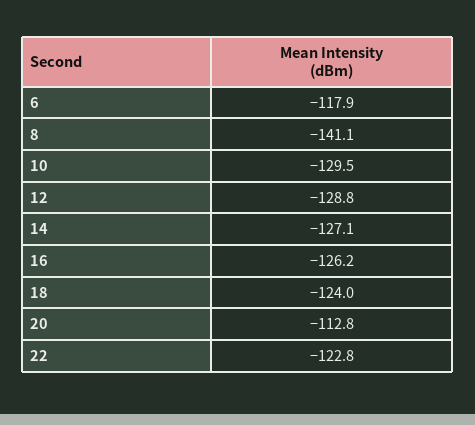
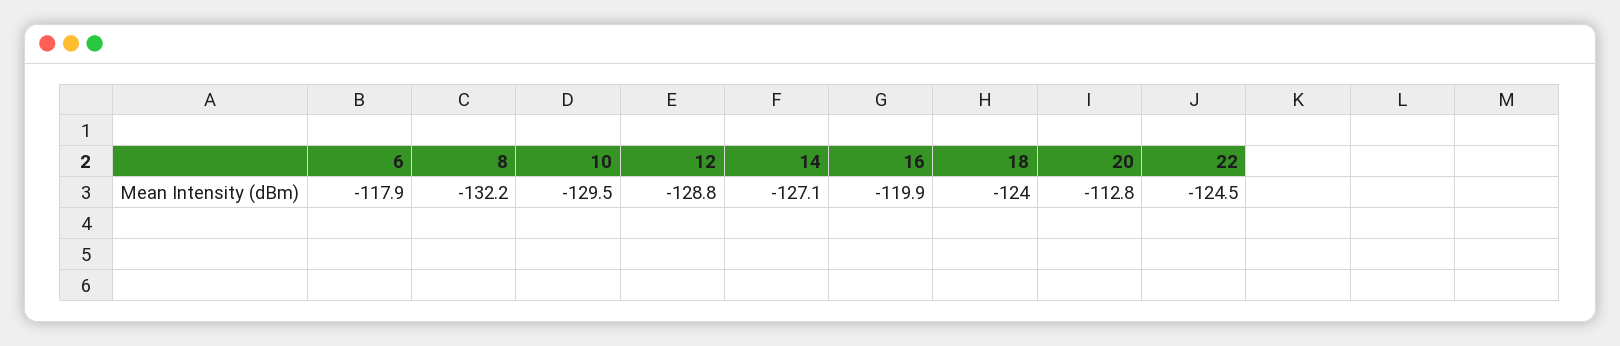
  {
    "6": -117.9,
-   "8": -141.1,
+   "8": -132.2,
    "10": -129.5,
    "12": -128.8,
    "14": -127.1,
-   "16": -126.2,
+   "16": -119.9,
    "18": -124,
    "20": -112.8,
-   "22": -122.8
+   "22": -124.5
  }

